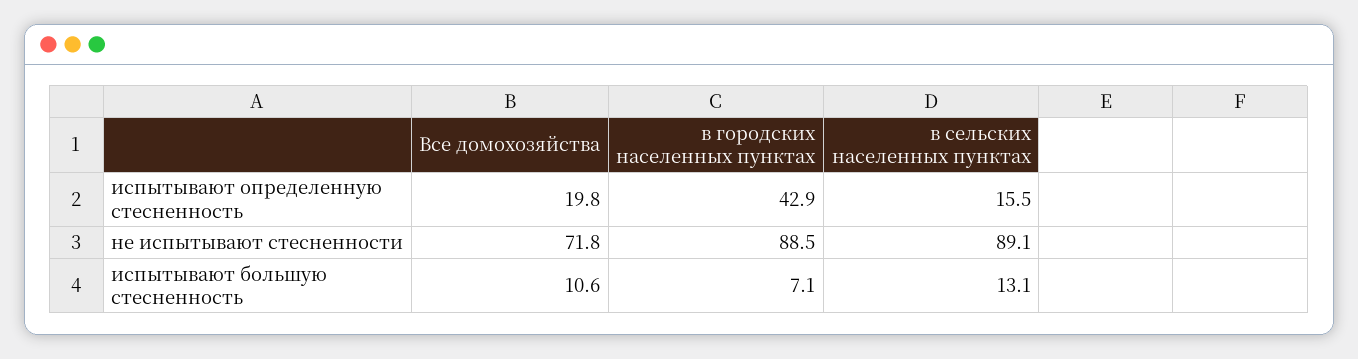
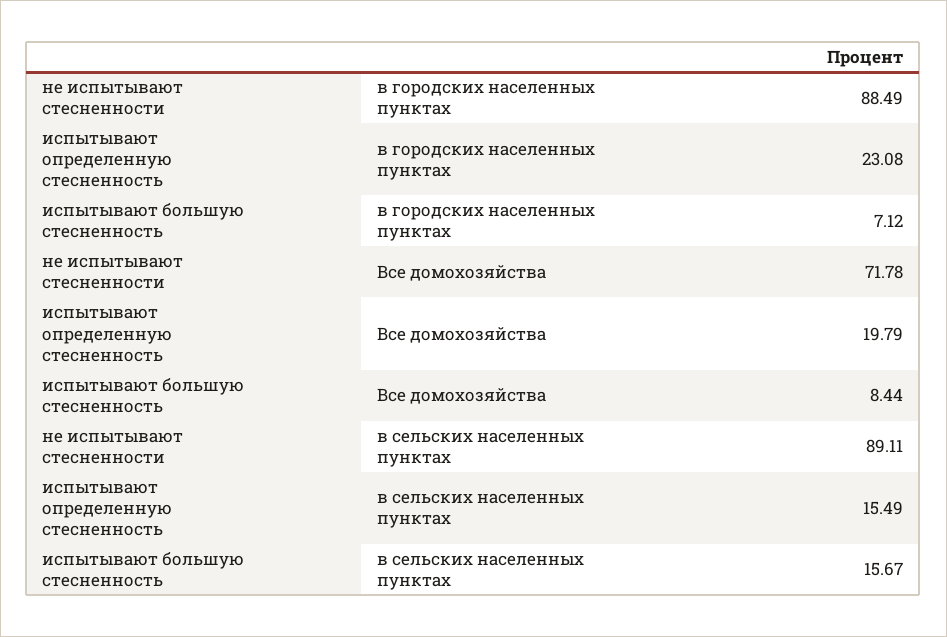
  {
    "Все домохозяйства": {
      "испытывают определенную стесненность": 19.79,
      "не испытывают стесненности": 71.78,
-     "испытывают большую стесненность": 10.6
+     "испытывают большую стесненность": 8.44
    },
    "в городских населенных пунктах": {
-     "испытывают определенную стесненность": 42.9,
+     "испытывают определенную стесненность": 23.08,
      "не испытывают стесненности": 88.49,
      "испытывают большую стесненность": 7.12
    },
    "в сельских населенных пунктах": {
      "испытывают определенную стесненность": 15.49,
      "не испытывают стесненности": 89.11,
-     "испытывают большую стесненность": 13.1
+     "испытывают большую стесненность": 15.67
    }
  }

